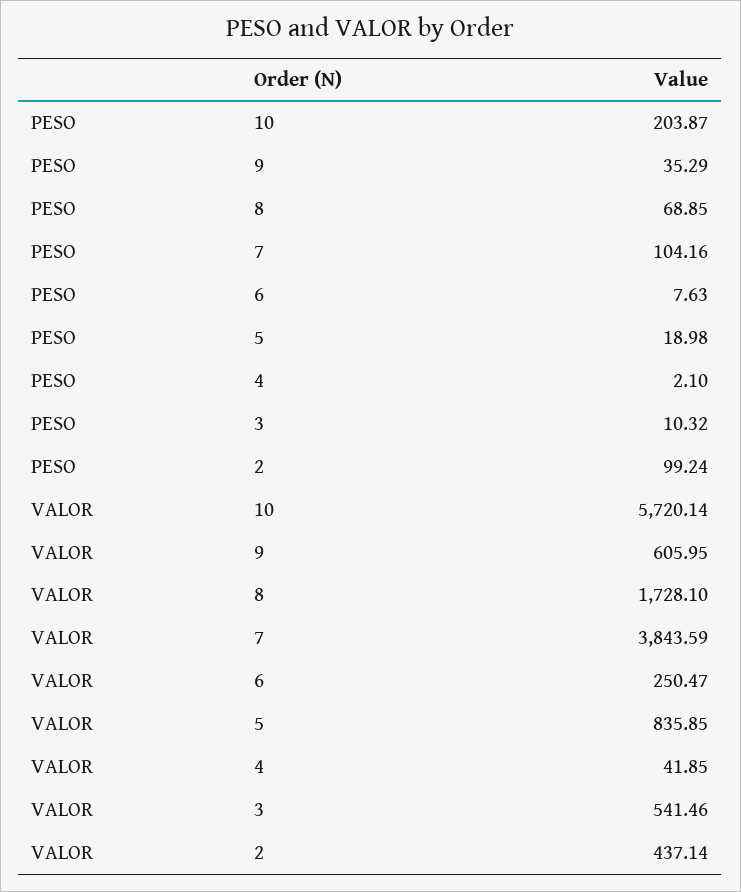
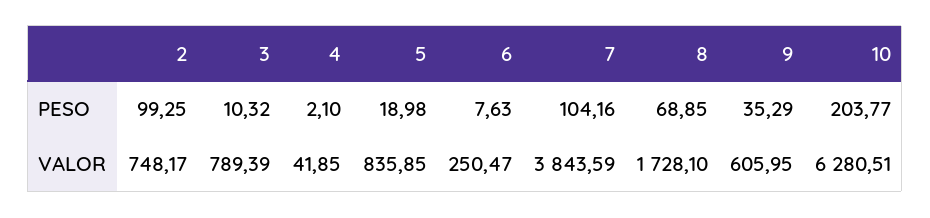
  {
    "PESO": {
-     "10": 203.87,
+     "10": 203.77,
      "9": 35.29,
      "8": 68.85,
      "7": 104.16,
      "6": 7.63,
      "5": 18.98,
      "4": 2.1,
      "3": 10.32,
-     "2": 99.24
+     "2": 99.25
    },
    "VALOR": {
-     "10": 5720.14,
+     "10": 6280.51,
      "9": 605.95,
      "8": 1728.1,
      "7": 3843.59,
      "6": 250.47,
      "5": 835.85,
      "4": 41.85,
-     "3": 541.46,
+     "3": 789.39,
-     "2": 437.14
+     "2": 748.17
    }
  }

